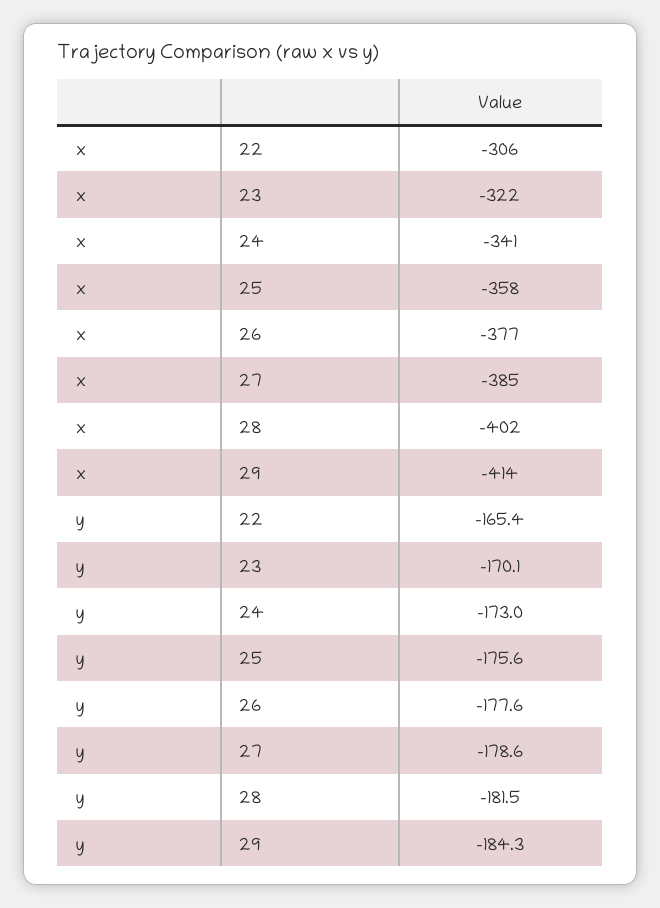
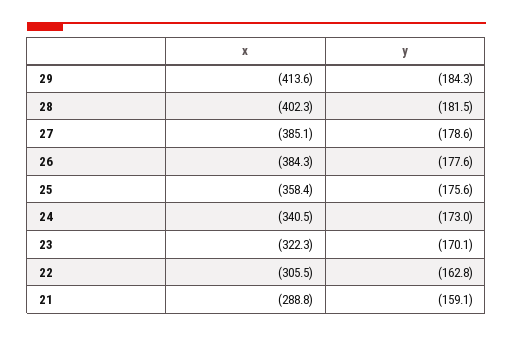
  {
    "x": {
      "22": -305.5,
      "23": -322.3,
      "24": -340.5,
      "25": -358.4,
-     "26": -377,
+     "26": -384.3,
      "27": -385.1,
      "28": -402.3,
-     "29": -413.6
+     "29": -413.6,
+     "21": -288.8
    },
    "y": {
-     "22": -165.4,
+     "22": -162.8,
      "23": -170.1,
      "24": -173,
      "25": -175.6,
      "26": -177.6,
      "27": -178.6,
      "28": -181.5,
-     "29": -184.3
+     "29": -184.3,
+     "21": -159.1
    }
  }

